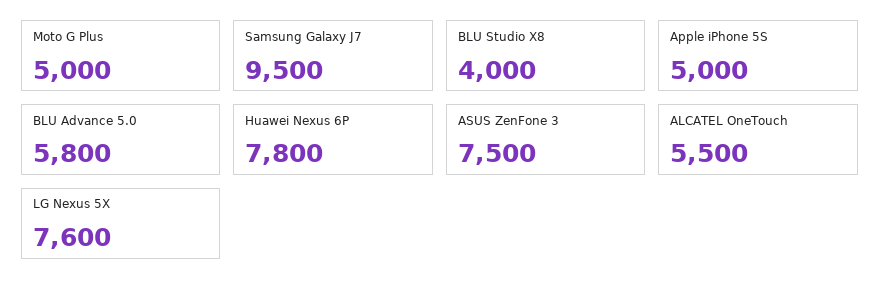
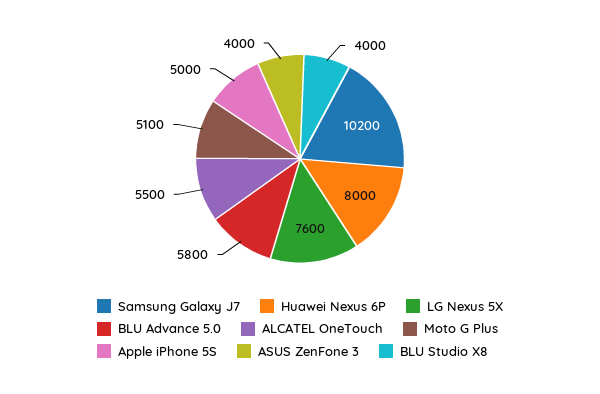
  {
-   "Moto G Plus": 5000,
+   "Moto G Plus": 5100,
-   "Samsung Galaxy J7": 9500,
+   "Samsung Galaxy J7": 10200,
    "BLU Studio X8": 4000,
    "Apple iPhone 5S": 5000,
    "BLU Advance 5.0": 5800,
-   "Huawei Nexus 6P": 7800,
+   "Huawei Nexus 6P": 8000,
-   "ASUS ZenFone 3": 7500,
+   "ASUS ZenFone 3": 4000,
    "ALCATEL OneTouch": 5500,
    "LG Nexus 5X": 7600
  }

